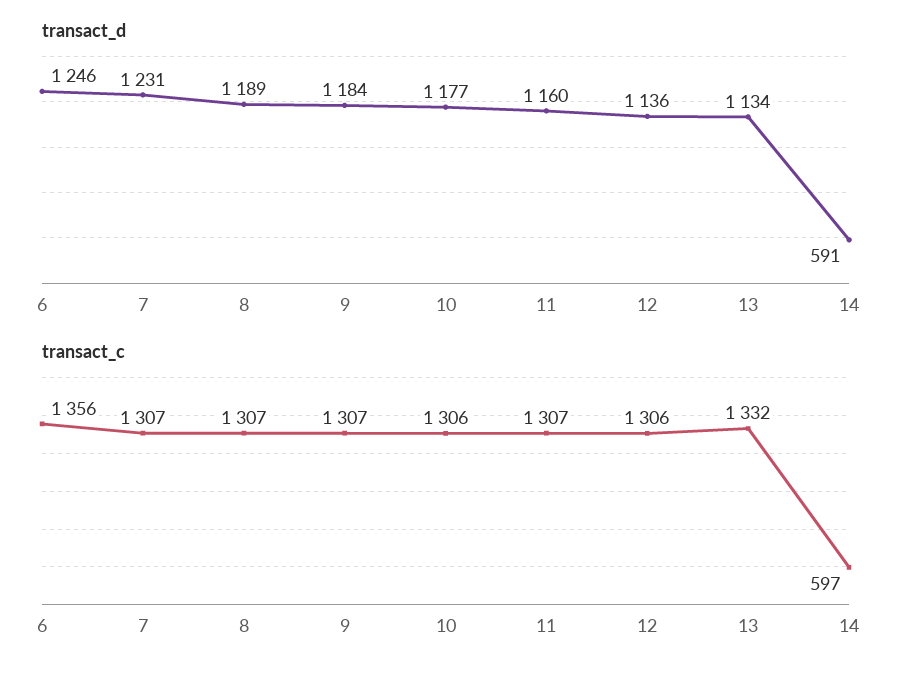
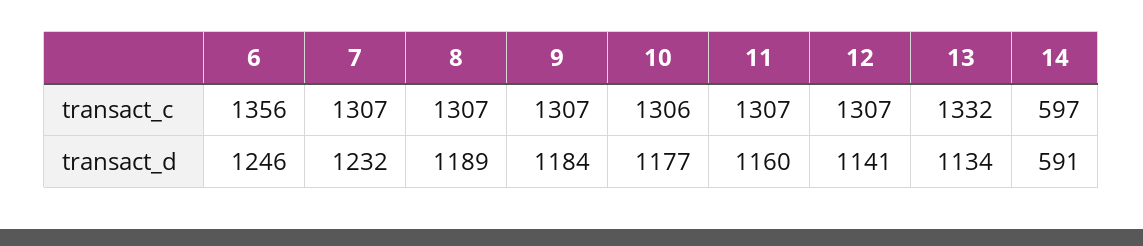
  {
    "transact_d": {
      "6": 1246,
-     "7": 1231,
+     "7": 1232,
      "8": 1189,
      "9": 1184,
      "10": 1177,
      "11": 1160,
-     "12": 1136,
+     "12": 1141,
      "13": 1134,
      "14": 591
    },
    "transact_c": {
      "6": 1356,
      "7": 1307,
      "8": 1307,
      "9": 1307,
      "10": 1306,
      "11": 1307,
-     "12": 1306,
+     "12": 1307,
      "13": 1332,
      "14": 597
    }
  }

